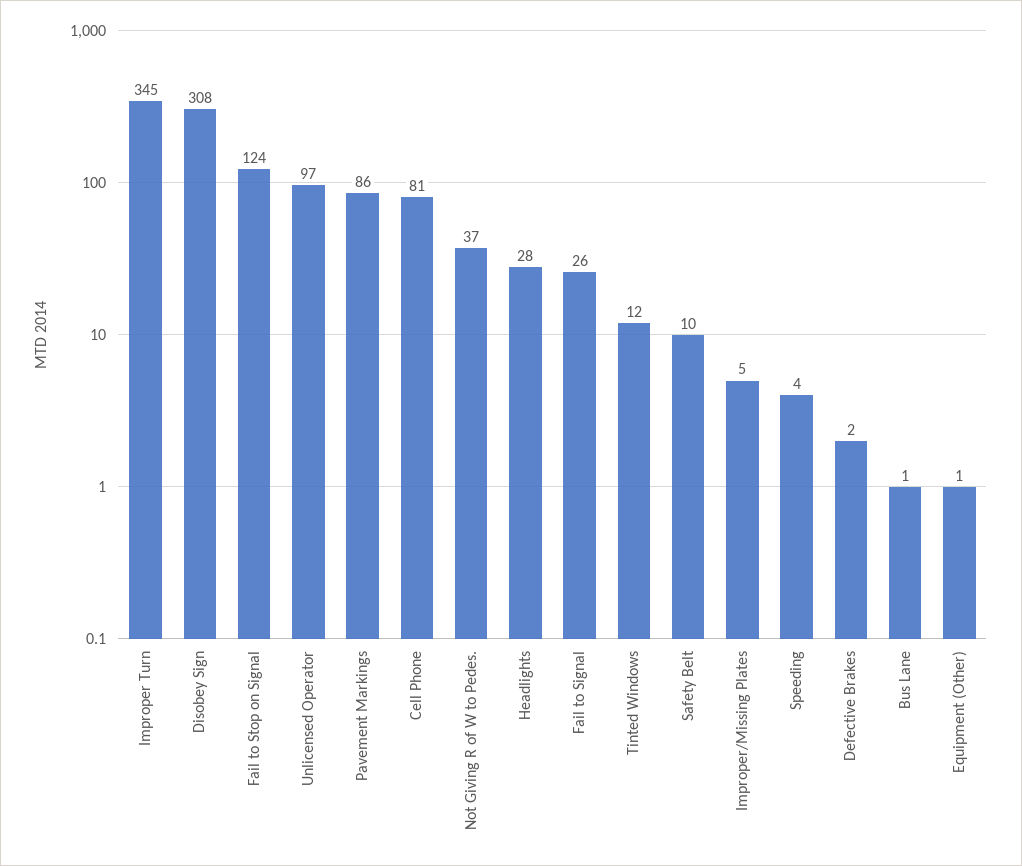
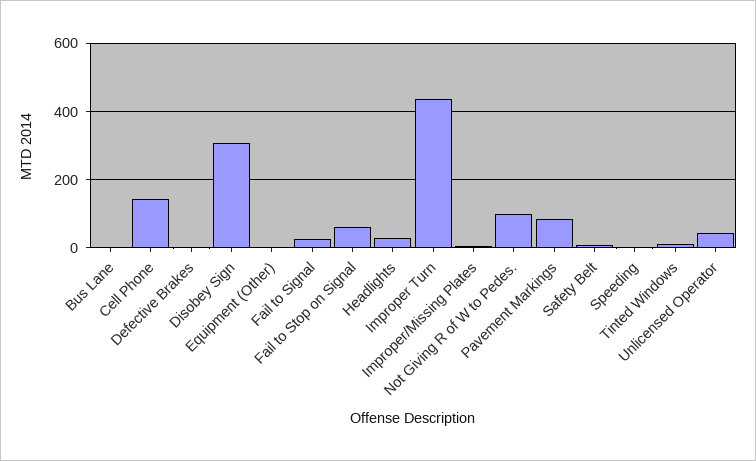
  {
-   "Improper Turn": 345,
+   "Improper Turn": 440,
    "Disobey Sign": 308,
-   "Fail to Stop on Signal": 124,
+   "Fail to Stop on Signal": 60,
-   "Unlicensed Operator": 97,
+   "Unlicensed Operator": 40,
    "Pavement Markings": 86,
-   "Cell Phone": 81,
+   "Cell Phone": 140,
-   "Not Giving R of W to Pedes.": 37,
+   "Not Giving R of W to Pedes.": 100,
    "Headlights": 28,
    "Fail to Signal": 26,
    "Tinted Windows": 12,
    "Safety Belt": 10,
    "Improper/Missing Plates": 5,
    "Speeding": 4,
    "Defective Brakes": 2,
    "Bus Lane": 1,
    "Equipment (Other)": 1
  }

